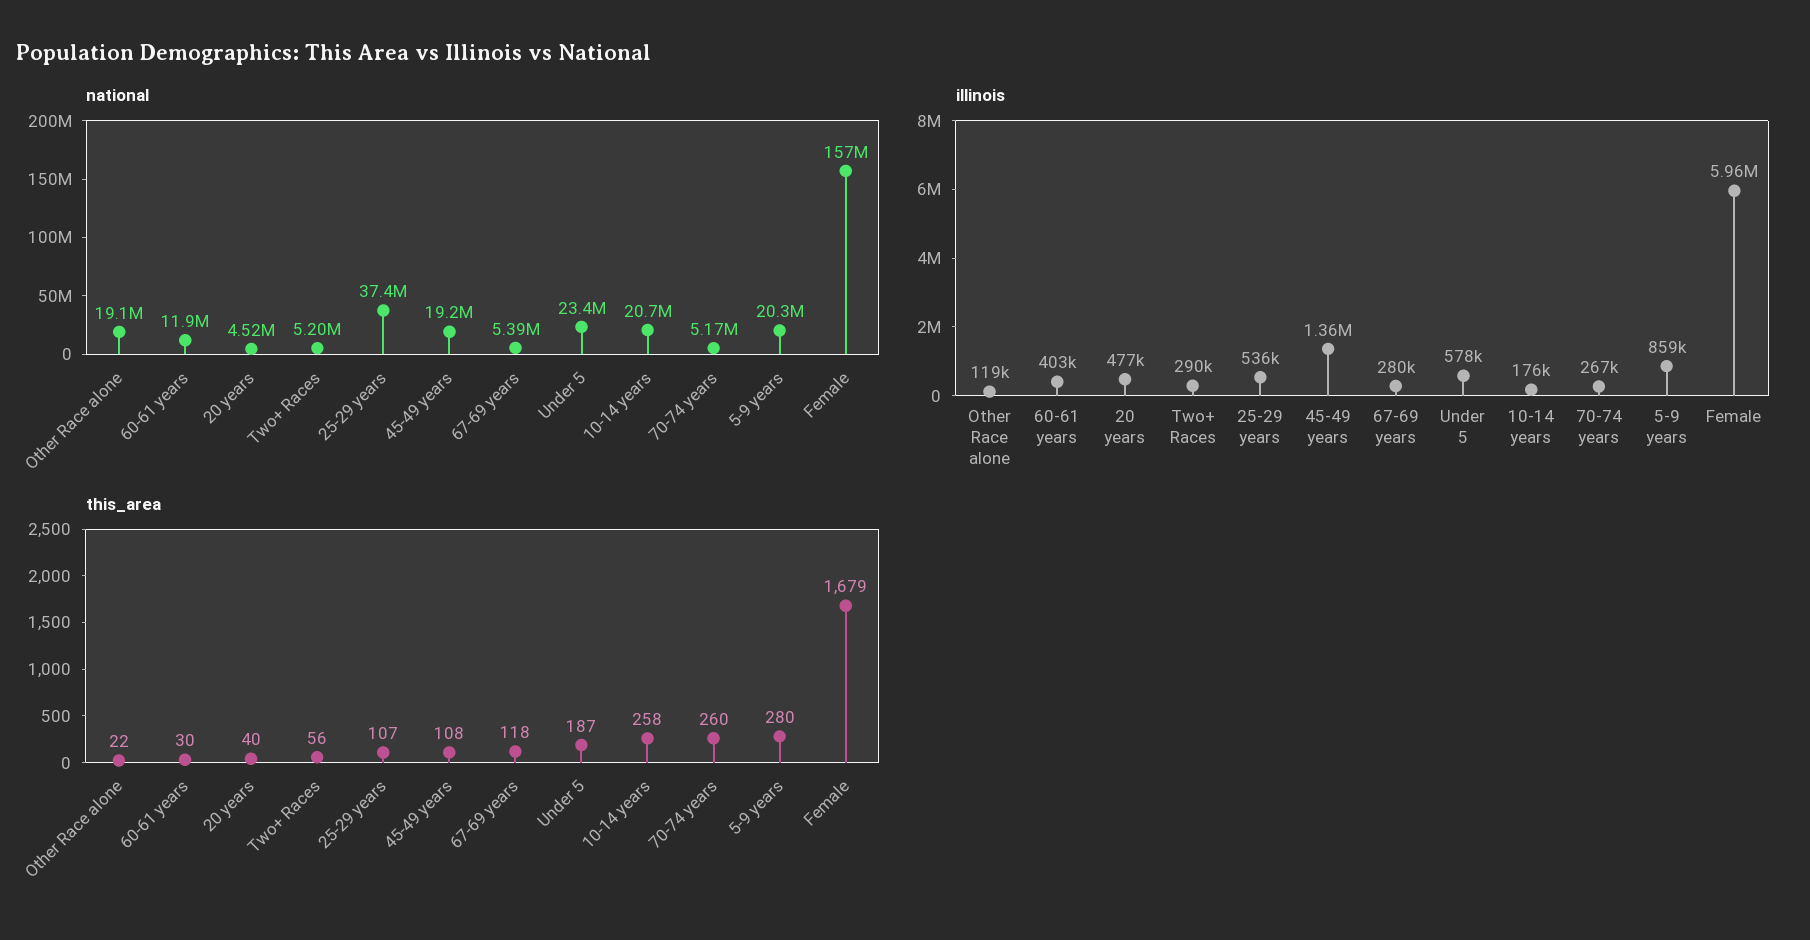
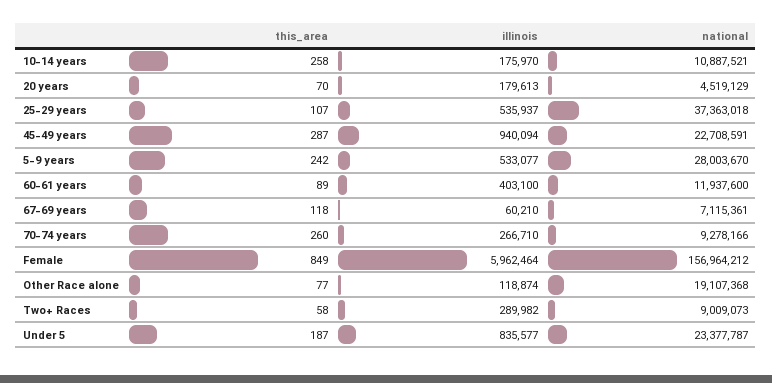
  {
    "national": {
      "Other Race alone": 19107368,
      "60-61 years": 11937600,
      "20 years": 4519129,
-     "Two+ Races": 5200000,
+     "Two+ Races": 9009073,
      "25-29 years": 37363018,
-     "45-49 years": 19200000,
+     "45-49 years": 22708591,
-     "67-69 years": 5390000,
+     "67-69 years": 7115361,
      "Under 5": 23377787,
-     "10-14 years": 20700000,
+     "10-14 years": 10887521,
-     "70-74 years": 5170000,
+     "70-74 years": 9278166,
-     "5-9 years": 20300000,
+     "5-9 years": 28003670,
      "Female": 156964212
    },
    "illinois": {
      "Other Race alone": 118874,
      "60-61 years": 403100,
-     "20 years": 477000,
+     "20 years": 179613,
      "Two+ Races": 289982,
      "25-29 years": 535937,
-     "45-49 years": 1360000,
+     "45-49 years": 940094,
-     "67-69 years": 280000,
+     "67-69 years": 60210,
-     "Under 5": 578000,
+     "Under 5": 835577,
      "10-14 years": 175970,
      "70-74 years": 266710,
-     "5-9 years": 859000,
+     "5-9 years": 533077,
      "Female": 5962464
    },
    "this_area": {
-     "Other Race alone": 22,
+     "Other Race alone": 77,
-     "60-61 years": 30,
+     "60-61 years": 89,
-     "20 years": 40,
+     "20 years": 70,
-     "Two+ Races": 56,
+     "Two+ Races": 58,
      "25-29 years": 107,
-     "45-49 years": 108,
+     "45-49 years": 287,
      "67-69 years": 118,
      "Under 5": 187,
      "10-14 years": 258,
      "70-74 years": 260,
-     "5-9 years": 280,
+     "5-9 years": 242,
-     "Female": 1679
+     "Female": 849
    }
  }

